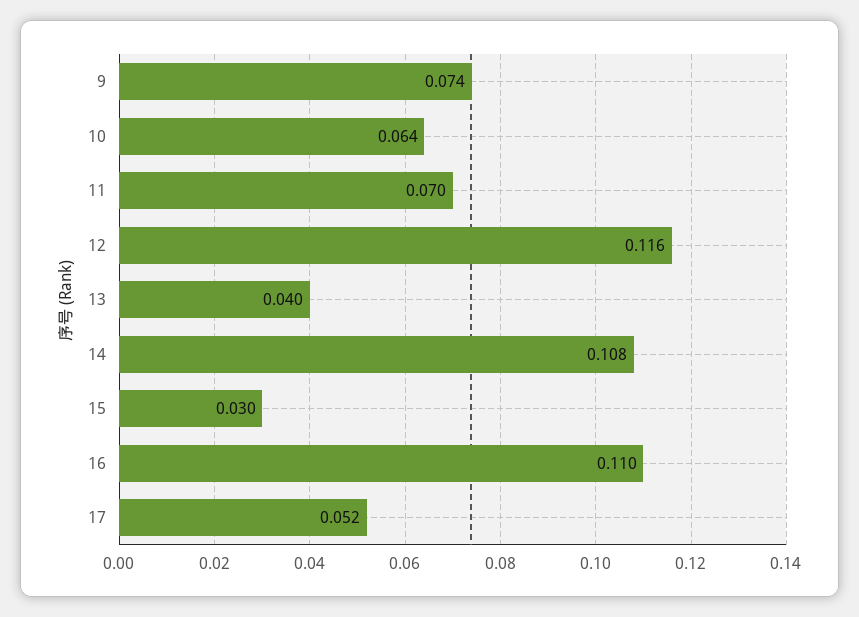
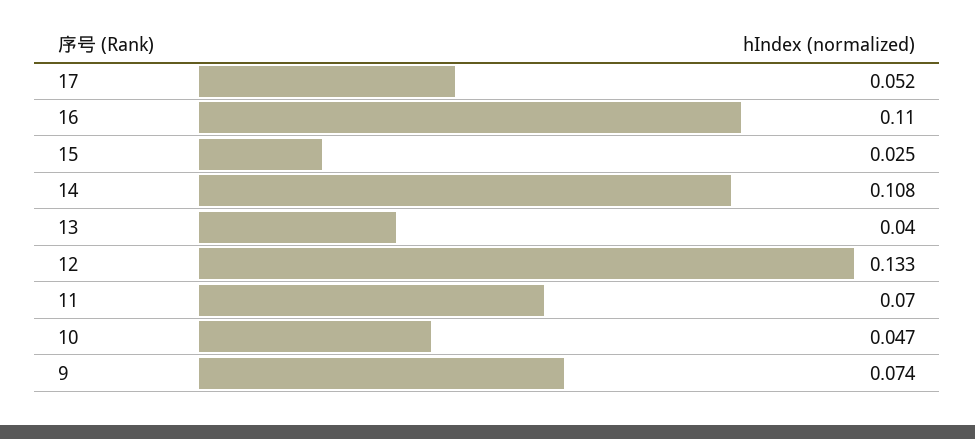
  {
    "9": 0.074,
-   "10": 0.064,
+   "10": 0.047,
    "11": 0.07,
-   "12": 0.116,
+   "12": 0.133,
    "13": 0.04,
    "14": 0.108,
-   "15": 0.03,
+   "15": 0.025,
    "16": 0.11,
    "17": 0.052
  }

